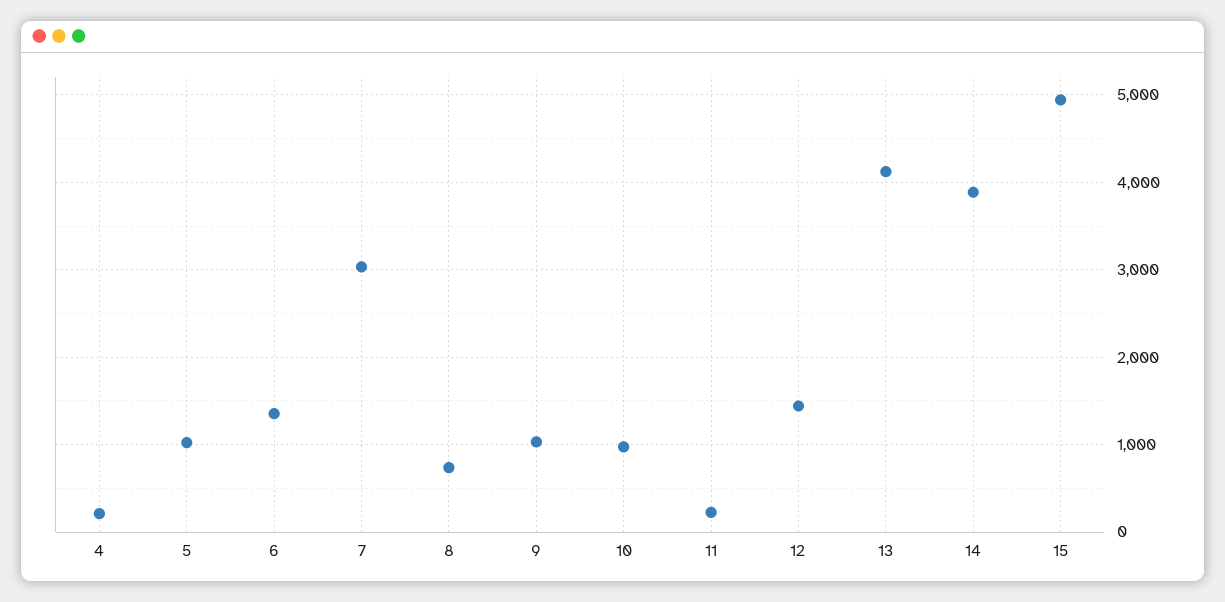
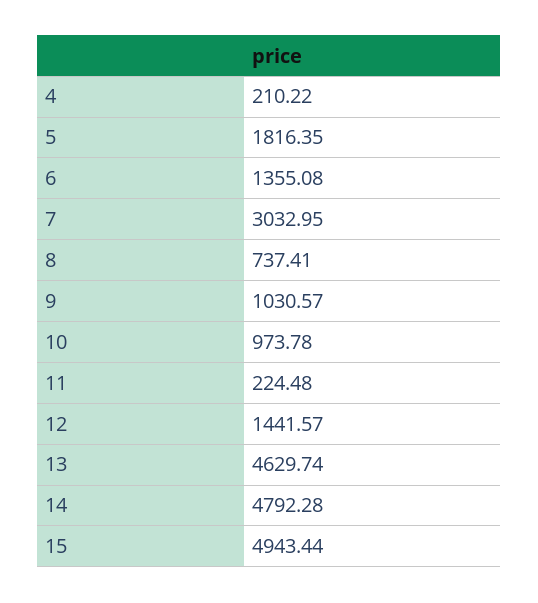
  {
    "4": 210.22,
-   "5": 1000,
+   "5": 1816.35,
    "6": 1355.08,
    "7": 3032.95,
    "8": 737.41,
    "9": 1030.57,
    "10": 973.78,
    "11": 224.48,
    "12": 1441.57,
-   "13": 4100,
+   "13": 4629.74,
-   "14": 3900,
+   "14": 4792.28,
    "15": 4943.44
  }

